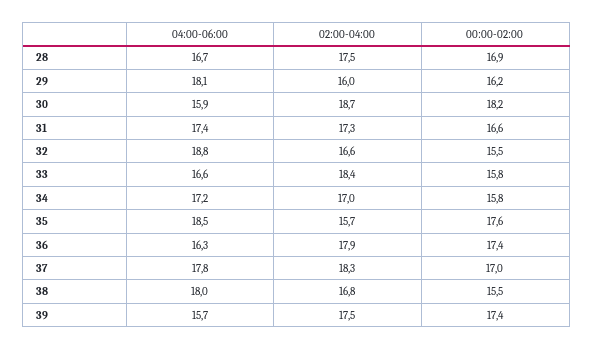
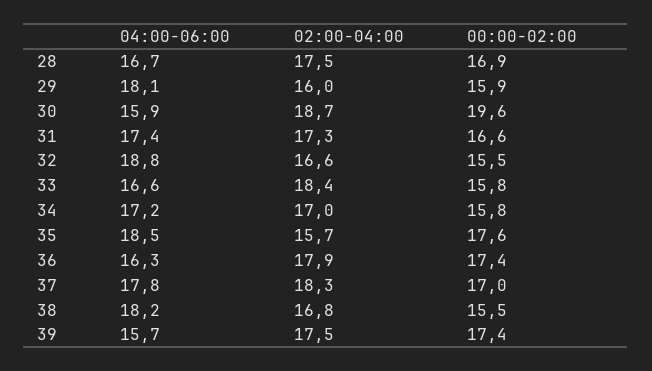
  {
    "04:00-06:00": {
      "28": 16.7,
      "29": 18.1,
      "30": 15.9,
      "31": 17.4,
      "32": 18.8,
      "33": 16.6,
      "34": 17.2,
      "35": 18.5,
      "36": 16.3,
      "37": 17.8,
-     "38": 18,
+     "38": 18.2,
      "39": 15.7
    },
    "02:00-04:00": {
      "28": 17.5,
      "29": 16,
      "30": 18.7,
      "31": 17.3,
      "32": 16.6,
      "33": 18.4,
      "34": 17,
      "35": 15.7,
      "36": 17.9,
      "37": 18.3,
      "38": 16.8,
      "39": 17.5
    },
    "00:00-02:00": {
      "28": 16.9,
-     "29": 16.2,
+     "29": 15.9,
-     "30": 18.2,
+     "30": 19.6,
      "31": 16.6,
      "32": 15.5,
      "33": 15.8,
      "34": 15.8,
      "35": 17.6,
      "36": 17.4,
      "37": 17,
      "38": 15.5,
      "39": 17.4
    }
  }

